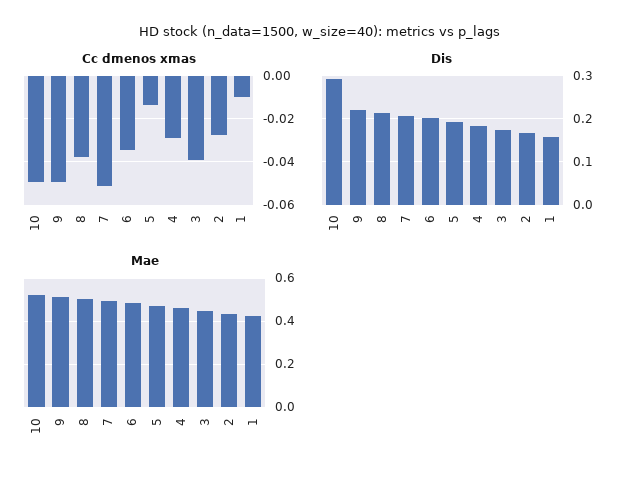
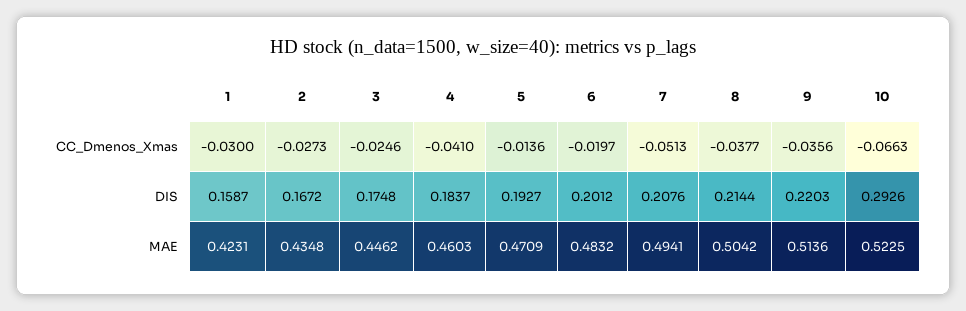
  {
    "Cc dmenos xmas": {
-     "10": -0.05,
+     "10": -0.0663,
-     "9": -0.05,
+     "9": -0.0356,
      "8": -0.0377,
      "7": -0.0513,
-     "6": -0.035,
+     "6": -0.0197,
      "5": -0.0136,
-     "4": -0.03,
+     "4": -0.041,
-     "3": -0.04,
+     "3": -0.0246,
      "2": -0.0273,
-     "1": -0.01
+     "1": -0.03
    },
    "Dis": {
      "10": 0.2926,
      "9": 0.2203,
      "8": 0.2144,
      "7": 0.2076,
      "6": 0.2012,
      "5": 0.1927,
      "4": 0.1837,
      "3": 0.1748,
      "2": 0.1672,
      "1": 0.1587
    },
    "Mae": {
      "10": 0.5225,
      "9": 0.5136,
      "8": 0.5042,
      "7": 0.4941,
      "6": 0.4832,
      "5": 0.4709,
      "4": 0.4603,
      "3": 0.4462,
      "2": 0.4348,
      "1": 0.4231
    }
  }

